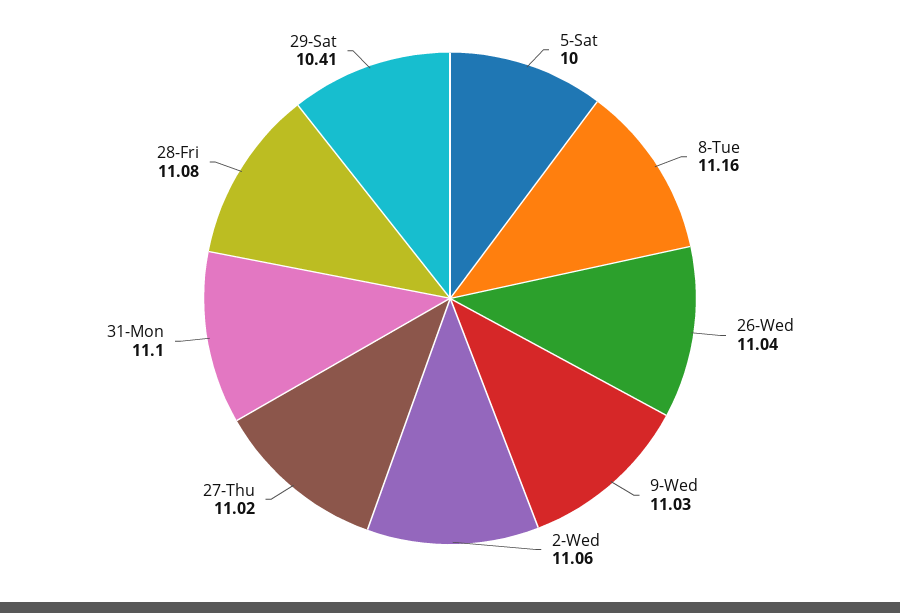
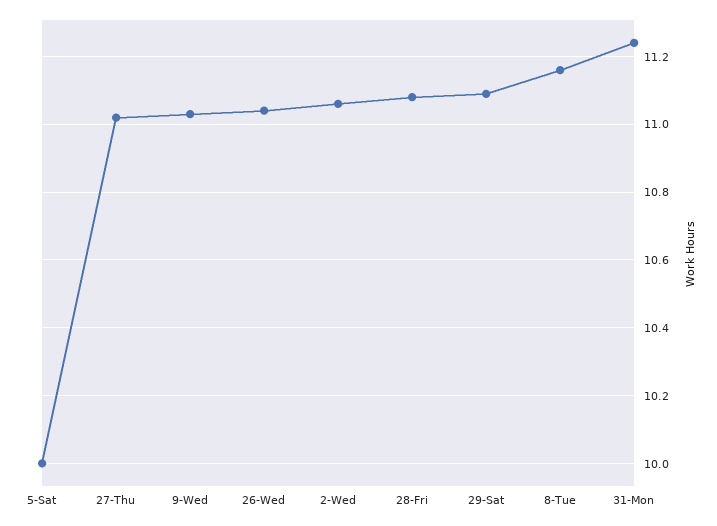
  {
    "5-Sat": 10,
    "8-Tue": 11.16,
    "26-Wed": 11.04,
    "9-Wed": 11.03,
    "2-Wed": 11.06,
    "27-Thu": 11.02,
-   "31-Mon": 11.1,
+   "31-Mon": 11.25,
    "28-Fri": 11.08,
-   "29-Sat": 10.41
+   "29-Sat": 11.1
  }

